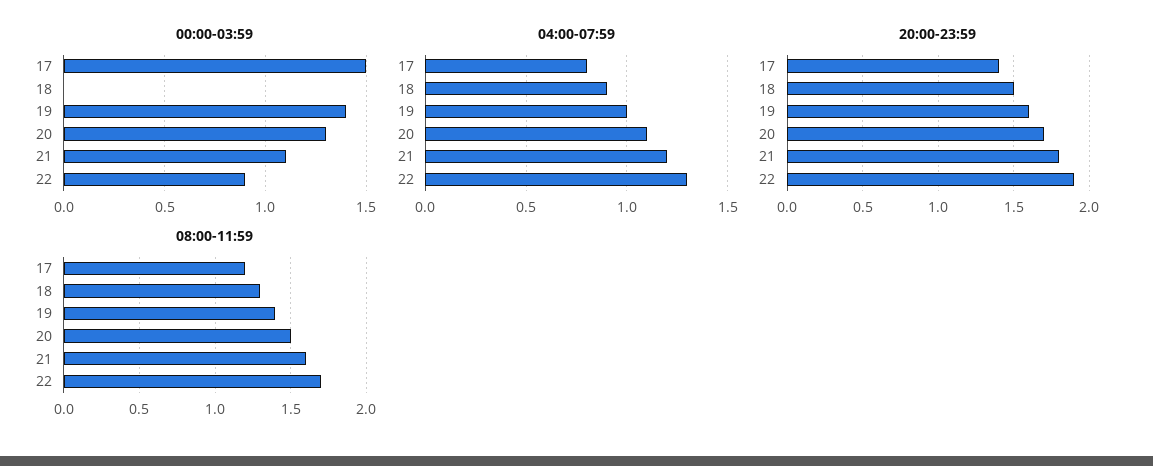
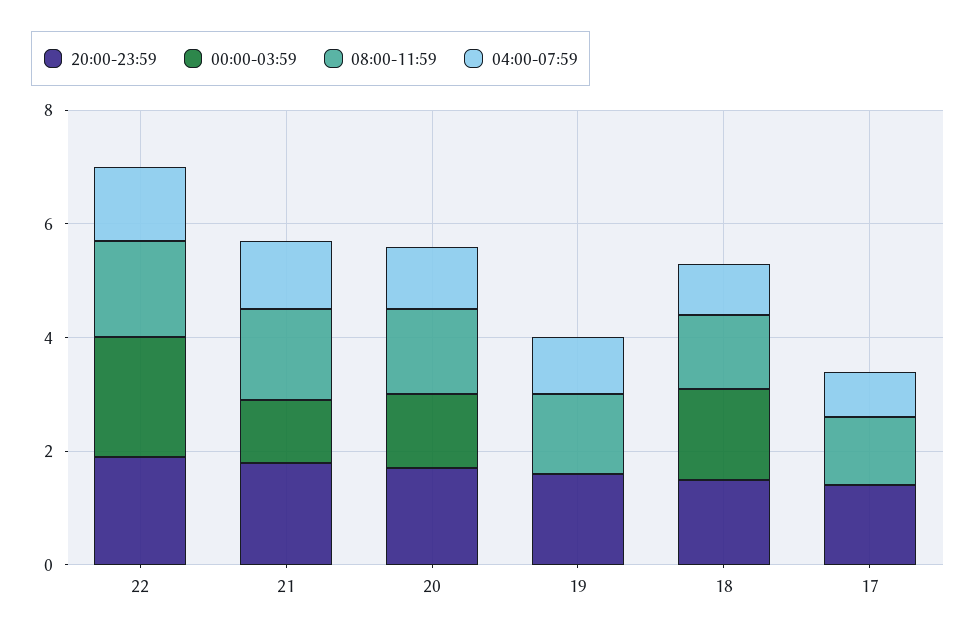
  {
    "00:00-03:59": {
-     "17": 1.5,
+     "17": 0,
-     "18": 0,
+     "18": 1.5,
-     "19": 1.4,
+     "19": 0,
      "20": 1.3,
      "21": 1.1,
-     "22": 0.9
+     "22": 2
    },
    "04:00-07:59": {
      "17": 0.8,
      "18": 0.9,
      "19": 1,
      "20": 1.1,
      "21": 1.2,
      "22": 1.3
    },
    "20:00-23:59": {
      "17": 1.4,
      "18": 1.5,
      "19": 1.6,
      "20": 1.7,
      "21": 1.8,
      "22": 1.9
    },
    "08:00-11:59": {
      "17": 1.2,
      "18": 1.3,
      "19": 1.4,
      "20": 1.5,
      "21": 1.6,
      "22": 1.7
    }
  }

